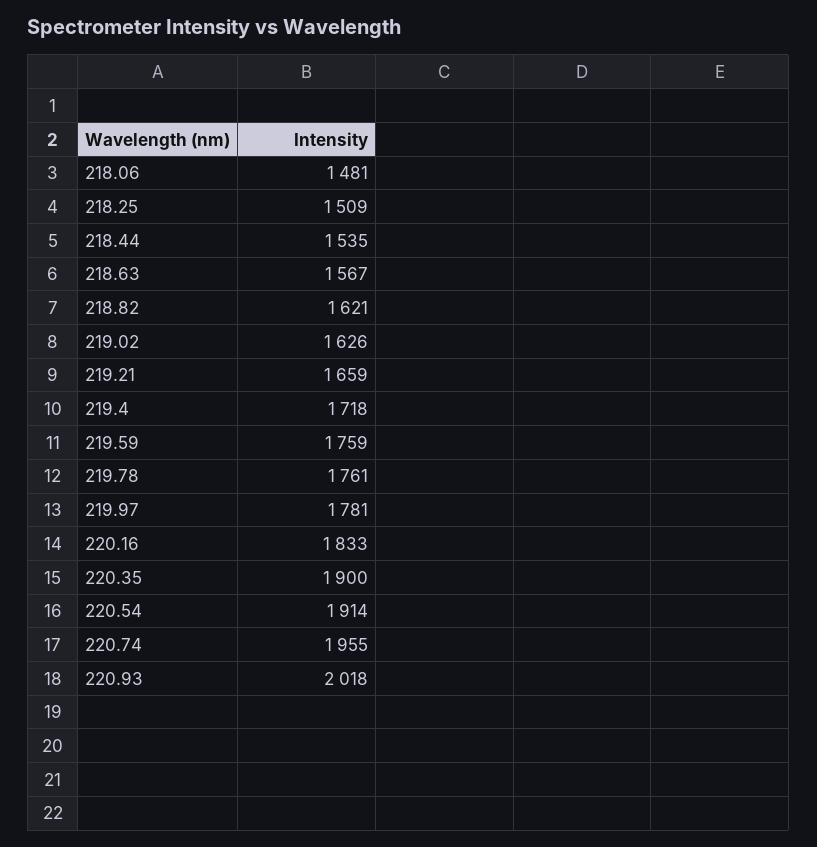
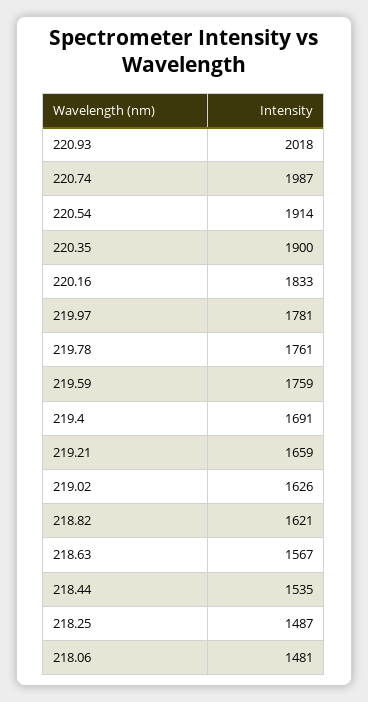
  {
    "218.06": 1481,
-   "218.25": 1509,
+   "218.25": 1487,
    "218.44": 1535,
    "218.63": 1567,
    "218.82": 1621,
    "219.02": 1626,
    "219.21": 1659,
-   "219.4": 1718,
+   "219.4": 1691,
    "219.59": 1759,
    "219.78": 1761,
    "219.97": 1781,
    "220.16": 1833,
    "220.35": 1900,
    "220.54": 1914,
-   "220.74": 1955,
+   "220.74": 1987,
    "220.93": 2018
  }

